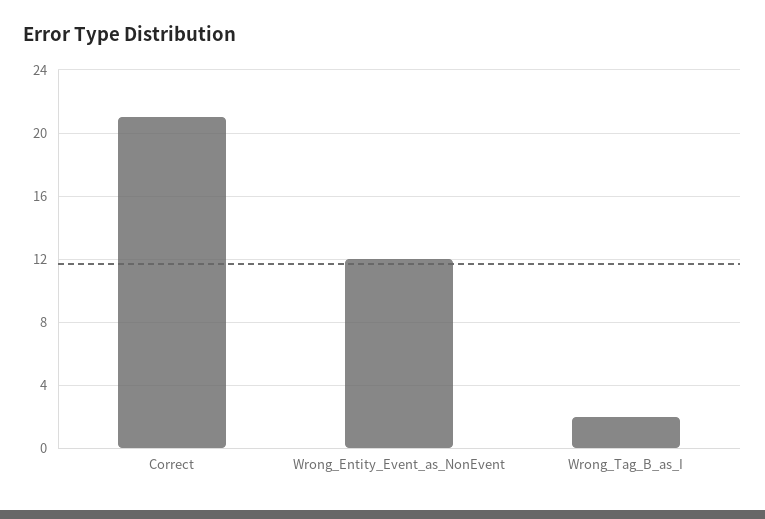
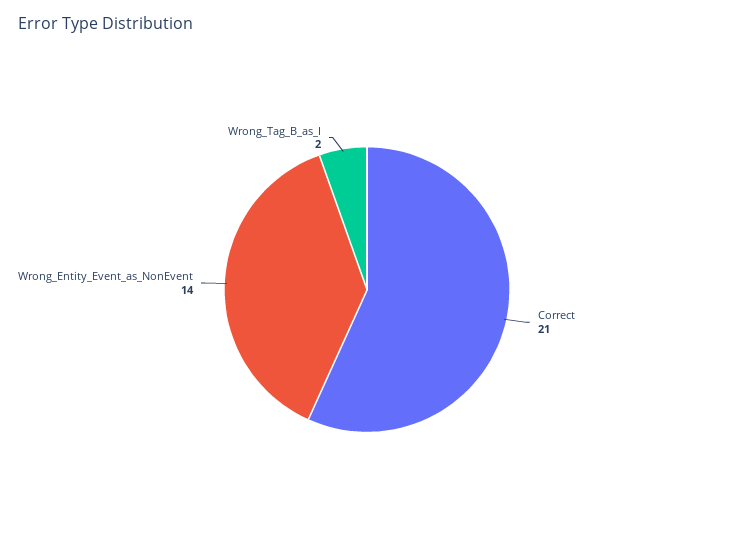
  {
    "Correct": 21,
-   "Wrong_Entity_Event_as_NonEvent": 12,
+   "Wrong_Entity_Event_as_NonEvent": 14,
    "Wrong_Tag_B_as_I": 2
  }

